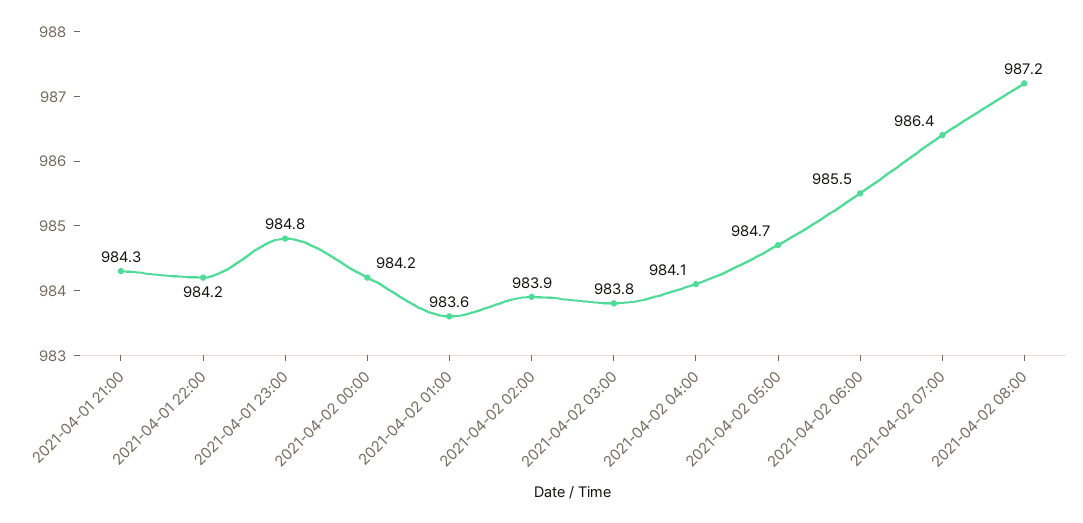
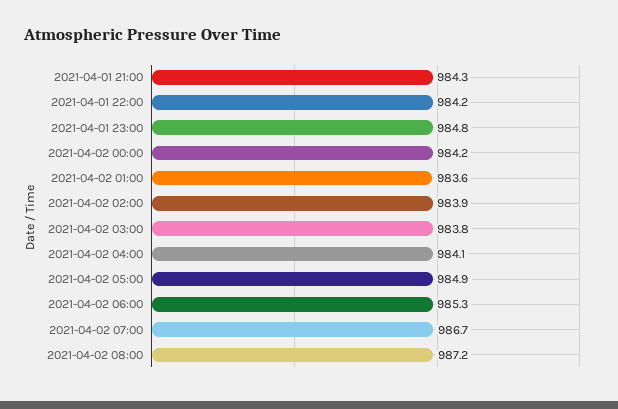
  {
    "2021-04-01 21:00": 984.3,
    "2021-04-01 22:00": 984.2,
    "2021-04-01 23:00": 984.8,
    "2021-04-02 00:00": 984.2,
    "2021-04-02 01:00": 983.6,
    "2021-04-02 02:00": 983.9,
    "2021-04-02 03:00": 983.8,
    "2021-04-02 04:00": 984.1,
-   "2021-04-02 05:00": 984.7,
+   "2021-04-02 05:00": 984.9,
-   "2021-04-02 06:00": 985.5,
+   "2021-04-02 06:00": 985.3,
-   "2021-04-02 07:00": 986.4,
+   "2021-04-02 07:00": 986.7,
    "2021-04-02 08:00": 987.2
  }

